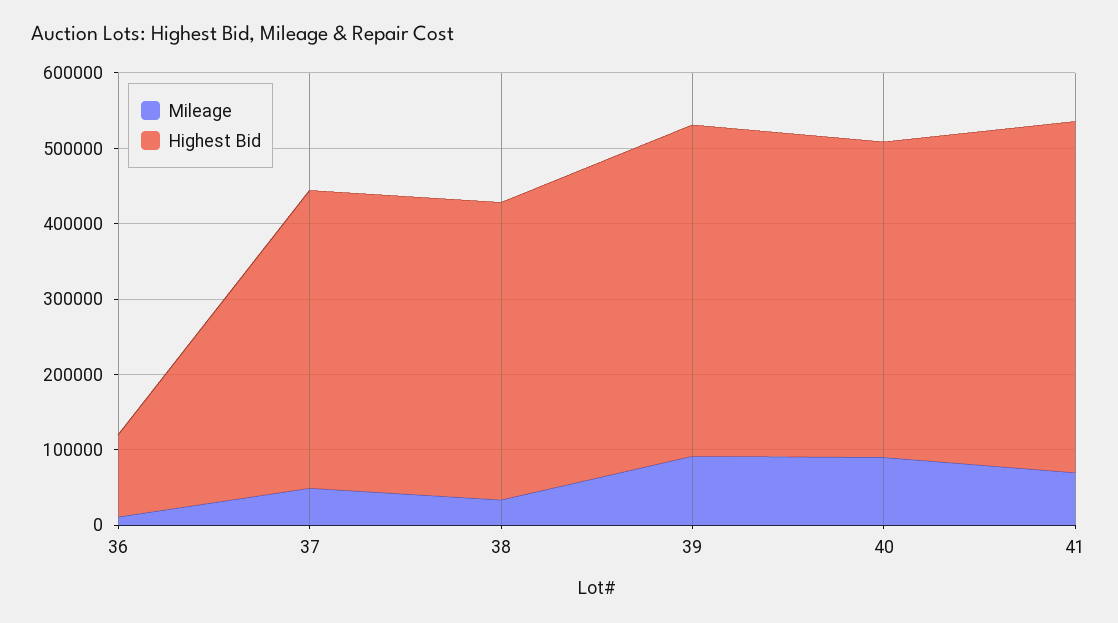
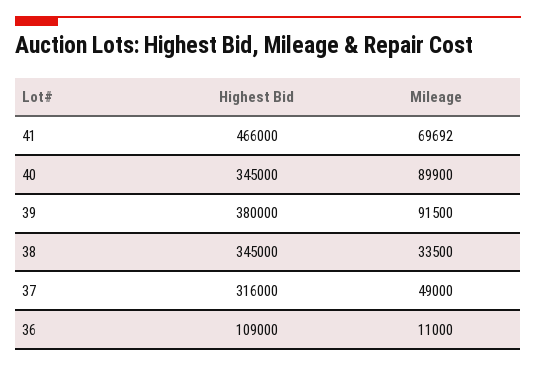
  {
    "Mileage": {
      "36": 11000,
      "37": 49000,
      "38": 33500,
      "39": 91500,
      "40": 89900,
      "41": 69692
    },
    "Highest Bid": {
      "36": 109000,
-     "37": 400000,
+     "37": 316000,
-     "38": 400000,
+     "38": 345000,
-     "39": 440000,
+     "39": 380000,
-     "40": 420000,
+     "40": 345000,
      "41": 466000
    }
  }

